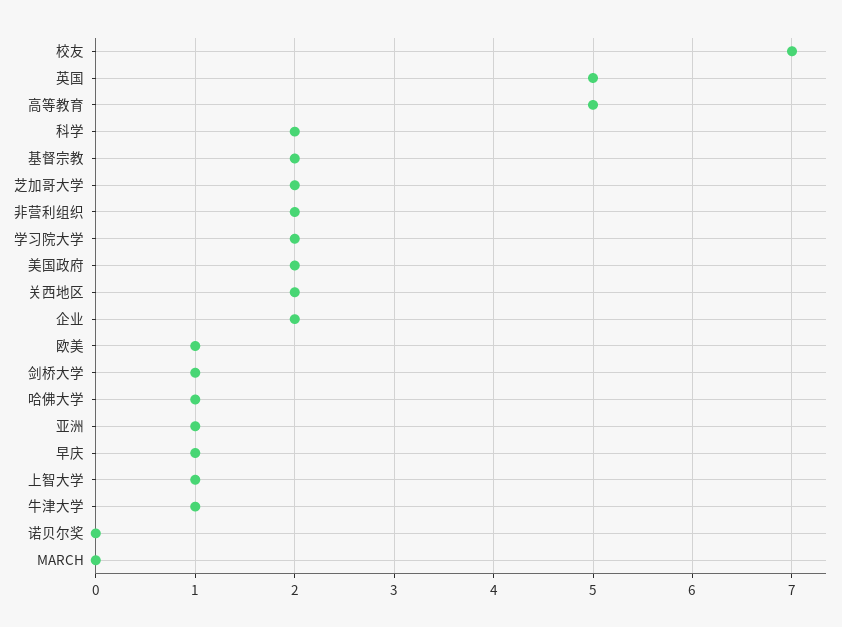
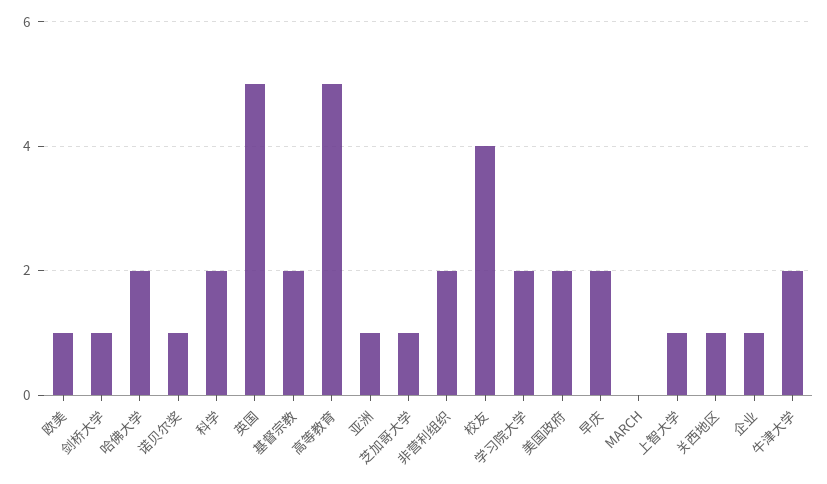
  {
-   "校友": 7,
+   "校友": 4,
    "英国": 5,
    "高等教育": 5,
    "科学": 2,
    "基督宗教": 2,
-   "芝加哥大学": 2,
+   "芝加哥大学": 1,
    "非营利组织": 2,
    "学习院大学": 2,
    "美国政府": 2,
-   "关西地区": 2,
+   "关西地区": 1,
-   "企业": 2,
+   "企业": 1,
    "欧美": 1,
    "剑桥大学": 1,
-   "哈佛大学": 1,
+   "哈佛大学": 2,
    "亚洲": 1,
-   "早庆": 1,
+   "早庆": 2,
    "上智大学": 1,
-   "牛津大学": 1,
+   "牛津大学": 2,
-   "诺贝尔奖": 0,
+   "诺贝尔奖": 1,
    "MARCH": 0
  }

